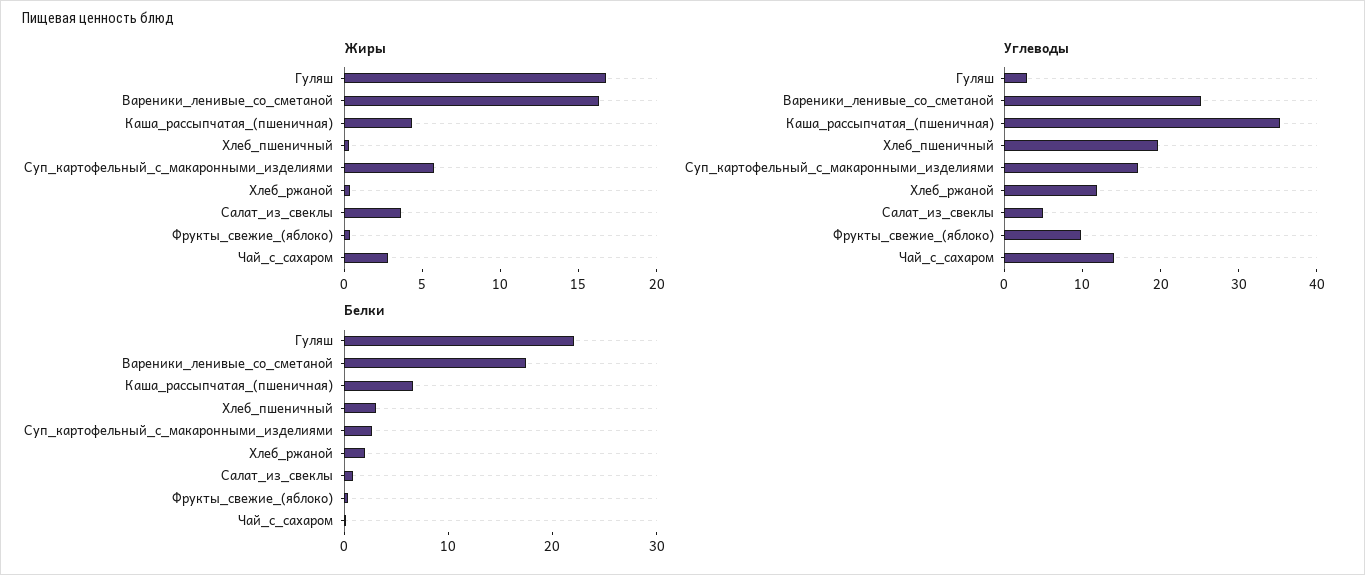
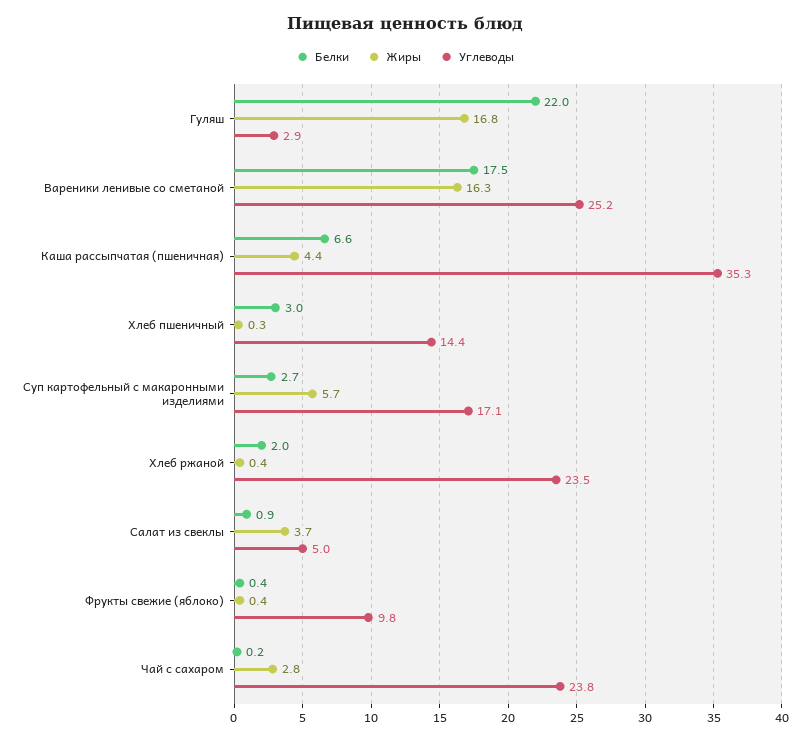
  {
    "Жиры": {
      "Гуляш": 16.8,
      "Вареники_ленивые_со_сметаной": 16.3,
      "Каша_рассыпчатая_(пшеничная)": 4.4,
      "Хлеб_пшеничный": 0.3,
      "Суп_картофельный_с_макаронными_изделиями": 5.7,
      "Хлеб_ржаной": 0.4,
      "Салат_из_свеклы": 3.7,
      "Фрукты_свежие_(яблоко)": 0.4,
      "Чай_с_сахаром": 2.8
    },
    "Углеводы": {
      "Гуляш": 2.9,
      "Вареники_ленивые_со_сметаной": 25.2,
      "Каша_рассыпчатая_(пшеничная)": 35.3,
-     "Хлеб_пшеничный": 20,
+     "Хлеб_пшеничный": 14.4,
      "Суп_картофельный_с_макаронными_изделиями": 17.1,
-     "Хлеб_ржаной": 12,
+     "Хлеб_ржаной": 23.5,
      "Салат_из_свеклы": 5,
      "Фрукты_свежие_(яблоко)": 9.8,
-     "Чай_с_сахаром": 14
+     "Чай_с_сахаром": 23.8
    },
    "Белки": {
      "Гуляш": 22,
      "Вареники_ленивые_со_сметаной": 17.5,
      "Каша_рассыпчатая_(пшеничная)": 6.6,
      "Хлеб_пшеничный": 3,
      "Суп_картофельный_с_макаронными_изделиями": 2.7,
      "Хлеб_ржаной": 2,
      "Салат_из_свеклы": 0.9,
      "Фрукты_свежие_(яблоко)": 0.4,
      "Чай_с_сахаром": 0.2
    }
  }

